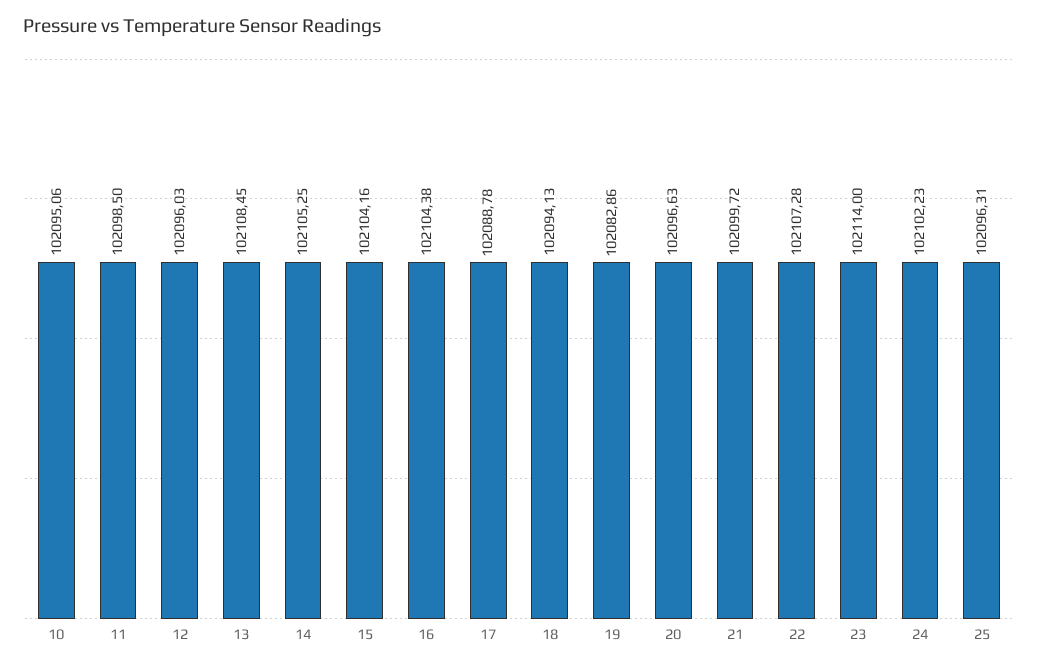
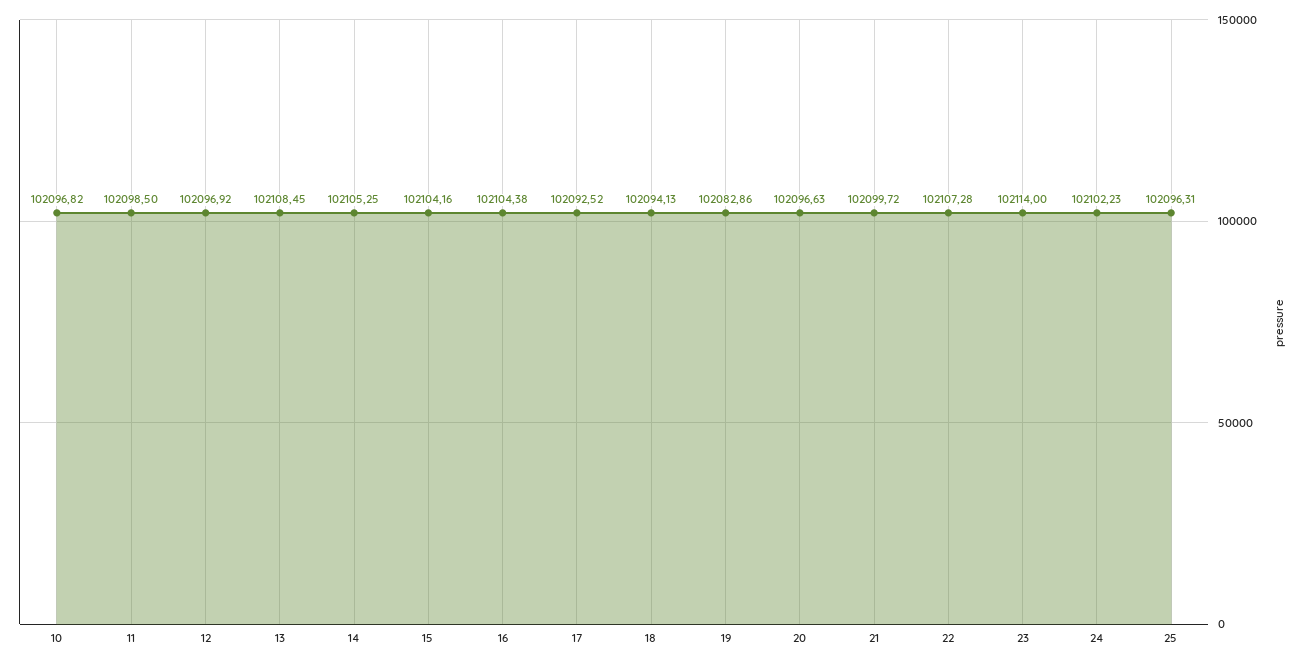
  {
-   "10": 102095.06,
+   "10": 102096.82,
    "11": 102098.5,
-   "12": 102096.03,
+   "12": 102096.92,
    "13": 102108.45,
    "14": 102105.25,
    "15": 102104.16,
    "16": 102104.38,
-   "17": 102088.78,
+   "17": 102092.52,
    "18": 102094.13,
    "19": 102082.86,
    "20": 102096.63,
    "21": 102099.72,
    "22": 102107.28,
    "23": 102114,
    "24": 102102.23,
    "25": 102096.31
  }

